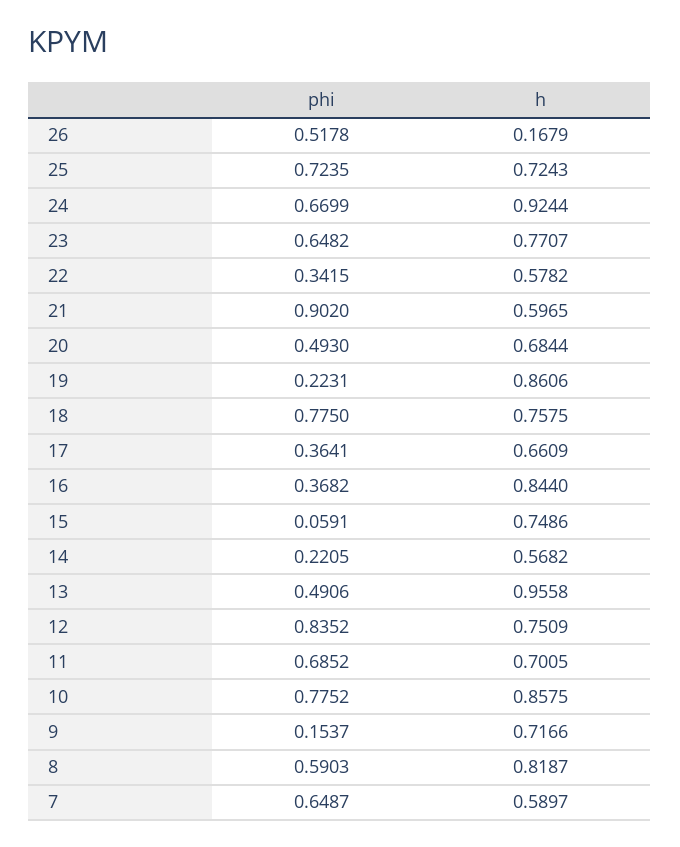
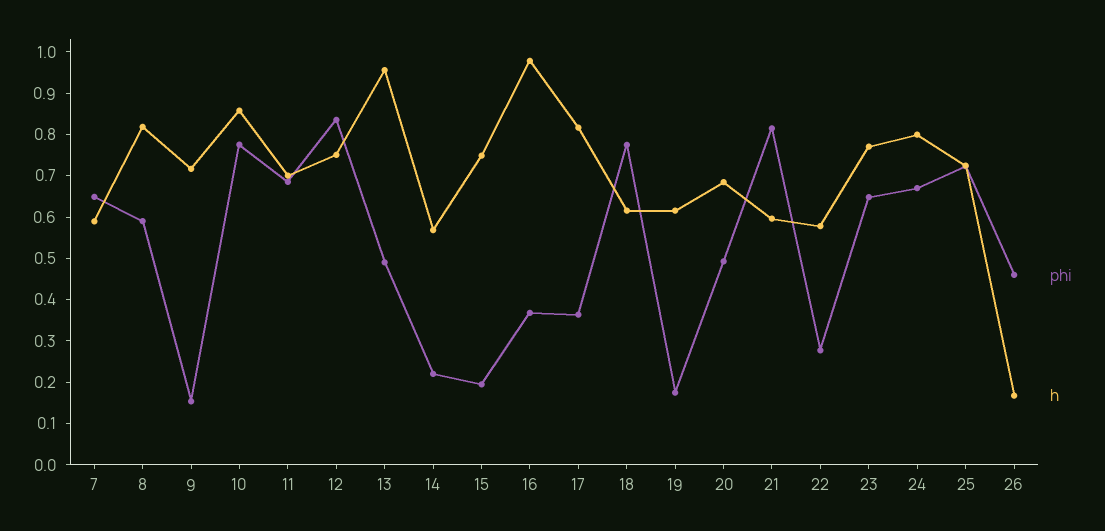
  {
    "phi": {
-     "26": 0.5178,
+     "26": 0.46,
      "25": 0.7235,
      "24": 0.6699,
      "23": 0.6482,
-     "22": 0.3415,
+     "22": 0.28,
-     "21": 0.902,
+     "21": 0.82,
      "20": 0.493,
-     "19": 0.2231,
+     "19": 0.18,
      "18": 0.775,
      "17": 0.3641,
      "16": 0.3682,
-     "15": 0.0591,
+     "15": 0.2,
      "14": 0.2205,
      "13": 0.4906,
      "12": 0.8352,
      "11": 0.6852,
      "10": 0.7752,
      "9": 0.1537,
      "8": 0.5903,
      "7": 0.6487
    },
    "h": {
      "26": 0.1679,
      "25": 0.7243,
-     "24": 0.9244,
+     "24": 0.8,
      "23": 0.7707,
      "22": 0.5782,
      "21": 0.5965,
      "20": 0.6844,
-     "19": 0.8606,
+     "19": 0.62,
-     "18": 0.7575,
+     "18": 0.62,
-     "17": 0.6609,
+     "17": 0.82,
-     "16": 0.844,
+     "16": 0.98,
      "15": 0.7486,
      "14": 0.5682,
      "13": 0.9558,
      "12": 0.7509,
      "11": 0.7005,
      "10": 0.8575,
      "9": 0.7166,
      "8": 0.8187,
      "7": 0.5897
    }
  }

